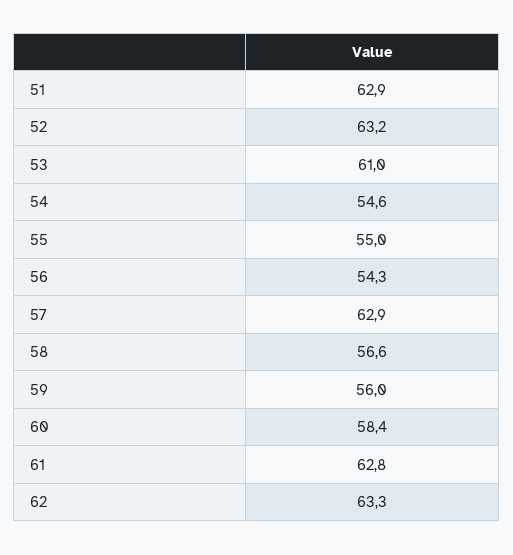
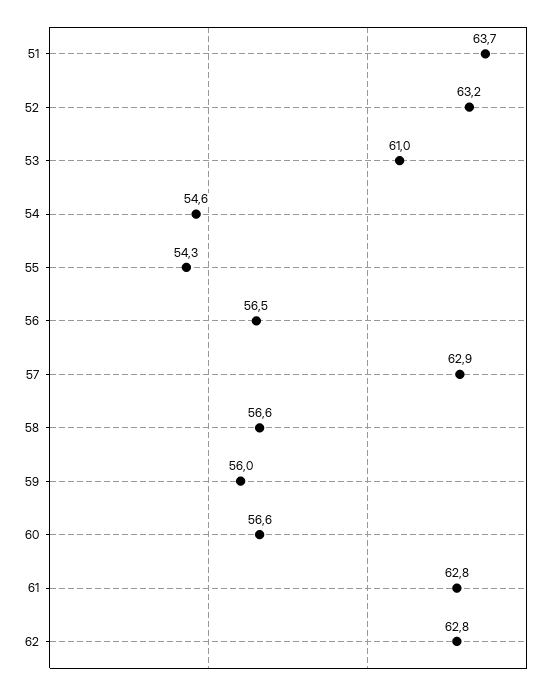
  {
-   "51": 62.9,
+   "51": 63.7,
    "52": 63.2,
    "53": 61,
    "54": 54.6,
-   "55": 55,
+   "55": 54.3,
-   "56": 54.3,
+   "56": 56.5,
    "57": 62.9,
    "58": 56.6,
    "59": 56,
-   "60": 58.4,
+   "60": 56.6,
    "61": 62.8,
-   "62": 63.3
+   "62": 62.8
  }

